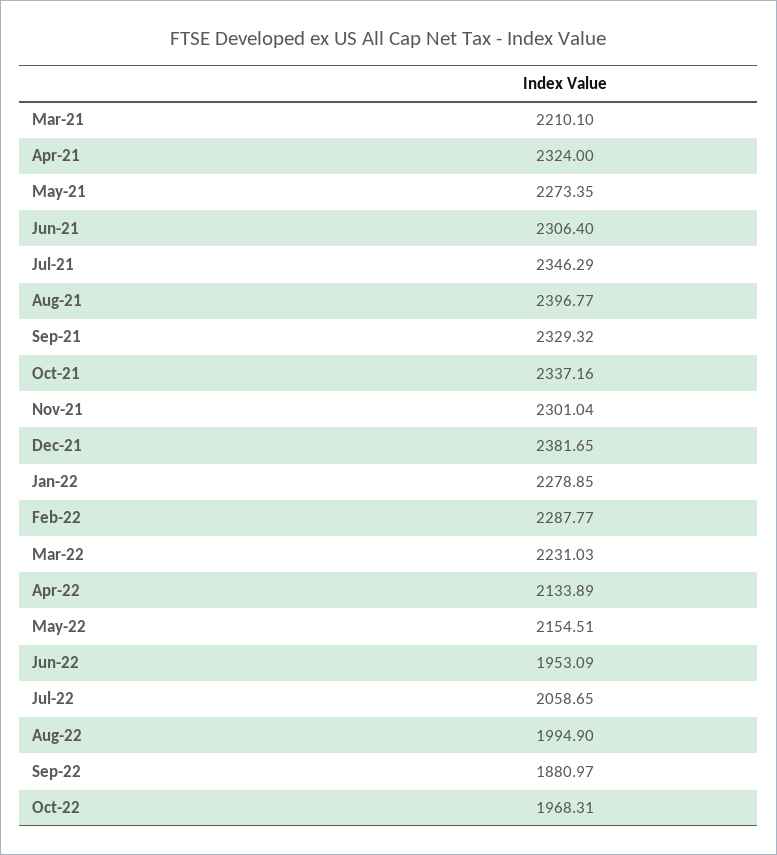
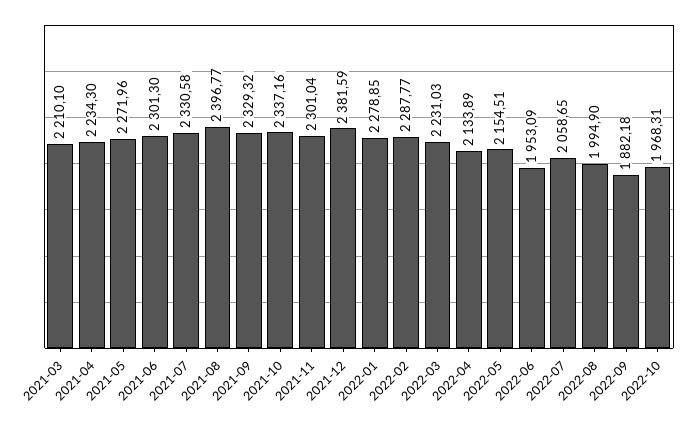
  {
    "Mar-21": 2210.1,
-   "Apr-21": 2324,
+   "Apr-21": 2234.3,
-   "May-21": 2273.35,
+   "May-21": 2271.96,
-   "Jun-21": 2306.4,
+   "Jun-21": 2301.3,
-   "Jul-21": 2346.29,
+   "Jul-21": 2330.58,
    "Aug-21": 2396.77,
    "Sep-21": 2329.32,
    "Oct-21": 2337.16,
    "Nov-21": 2301.04,
-   "Dec-21": 2381.65,
+   "Dec-21": 2381.59,
    "Jan-22": 2278.85,
    "Feb-22": 2287.77,
    "Mar-22": 2231.03,
    "Apr-22": 2133.89,
    "May-22": 2154.51,
    "Jun-22": 1953.09,
    "Jul-22": 2058.65,
    "Aug-22": 1994.9,
-   "Sep-22": 1880.97,
+   "Sep-22": 1882.18,
    "Oct-22": 1968.31
  }

